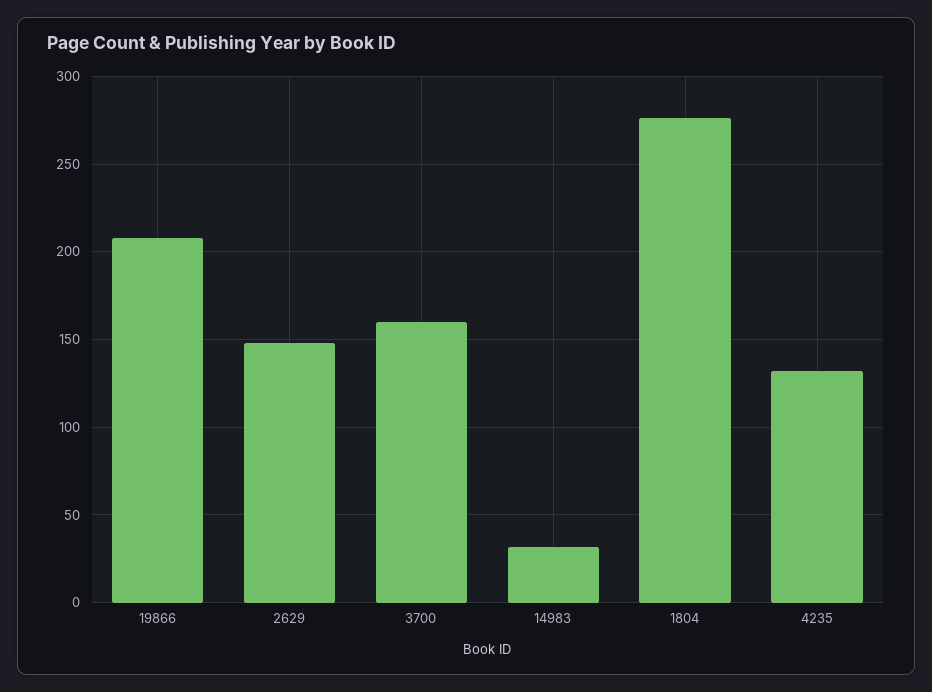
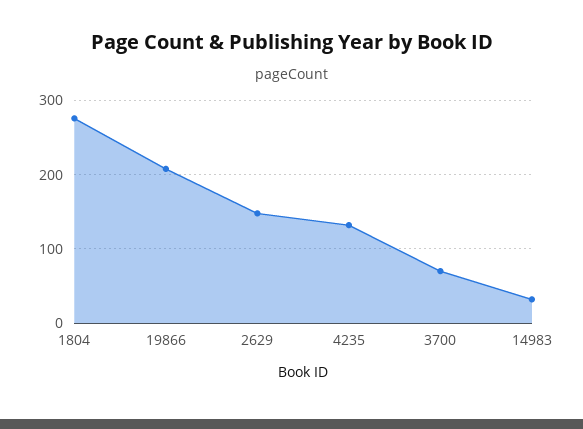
  {
    "19866": 210,
    "2629": 150,
-   "3700": 160,
+   "3700": 70,
    "14983": 30,
    "1804": 275,
    "4235": 130
  }

